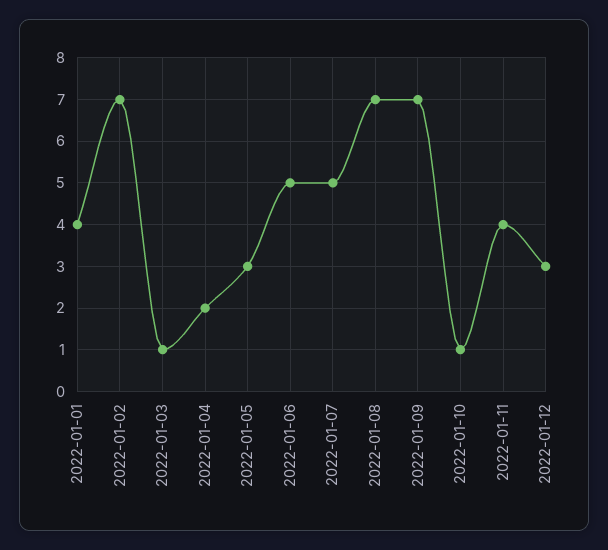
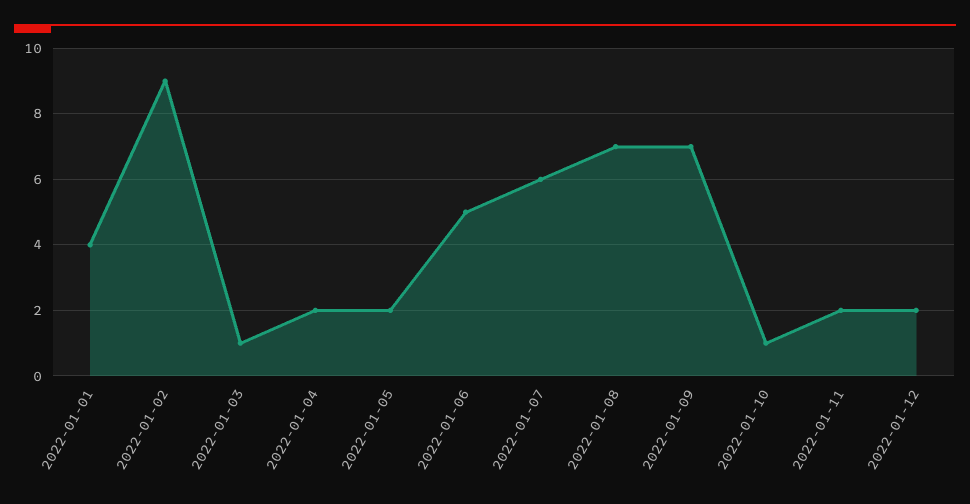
  {
    "2022-01-01": 4,
-   "2022-01-02": 7,
+   "2022-01-02": 9,
    "2022-01-03": 1,
    "2022-01-04": 2,
-   "2022-01-05": 3,
+   "2022-01-05": 2,
    "2022-01-06": 5,
-   "2022-01-07": 5,
+   "2022-01-07": 6,
    "2022-01-08": 7,
    "2022-01-09": 7,
    "2022-01-10": 1,
-   "2022-01-11": 4,
+   "2022-01-11": 2,
-   "2022-01-12": 3
+   "2022-01-12": 2
  }

